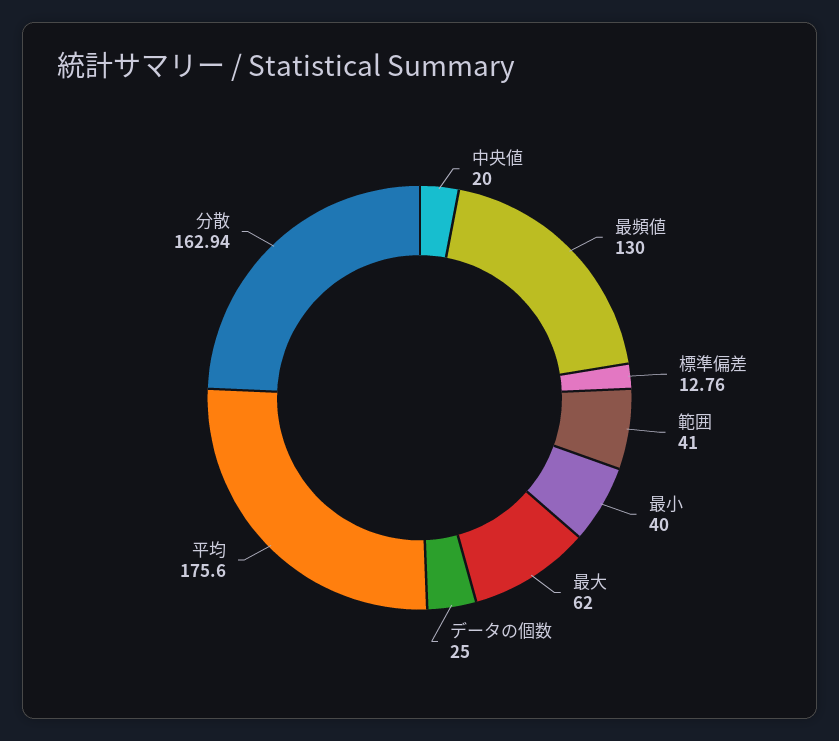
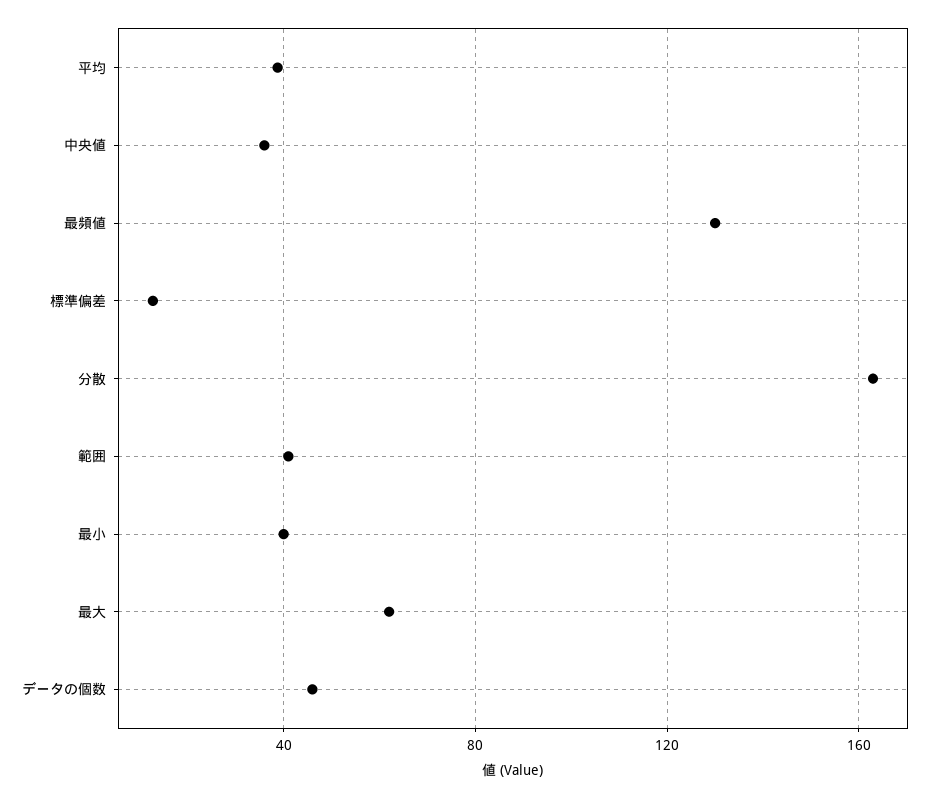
  {
-   "中央値": 20,
+   "中央値": 35,
    "最頻値": 130,
    "標準偏差": 12.76,
    "範囲": 41,
    "最小": 40,
    "最大": 62,
-   "データの個数": 25,
+   "データの個数": 45,
-   "平均": 175.6,
+   "平均": 40,
    "分散": 162.94
  }

